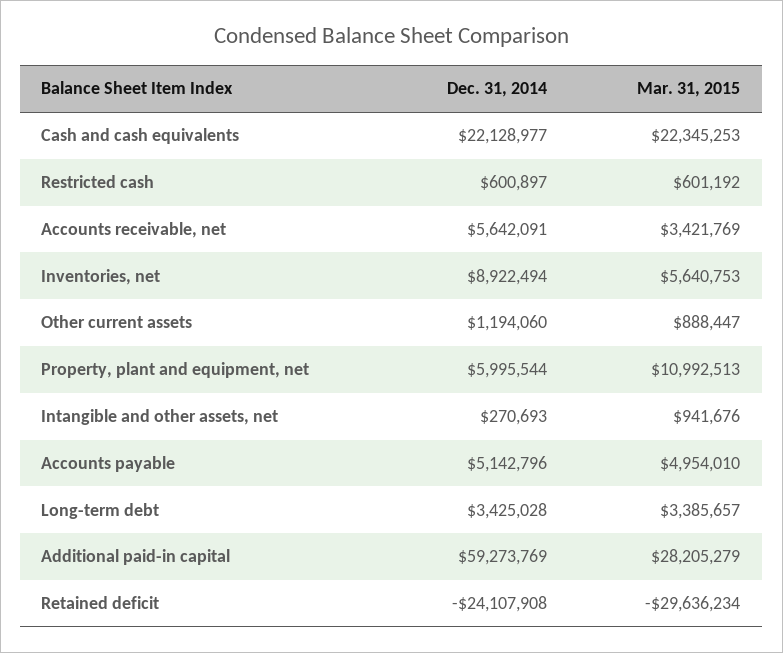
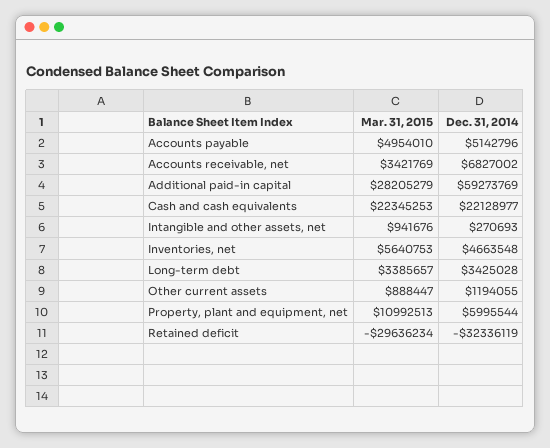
  {
    "Dec. 31, 2014": {
      "Cash and cash equivalents": 22128977,
-     "Restricted cash": 600897,
-     "Accounts receivable, net": 5642091,
+     "Accounts receivable, net": 6827002,
-     "Inventories, net": 8922494,
+     "Inventories, net": 4663548,
-     "Other current assets": 1194060,
+     "Other current assets": 1194055,
      "Property, plant and equipment, net": 5995544,
      "Intangible and other assets, net": 270693,
      "Accounts payable": 5142796,
      "Long-term debt": 3425028,
      "Additional paid-in capital": 59273769,
-     "Retained deficit": -24107908
+     "Retained deficit": -32336119
    },
    "Mar. 31, 2015": {
      "Cash and cash equivalents": 22345253,
-     "Restricted cash": 601192,
      "Accounts receivable, net": 3421769,
      "Inventories, net": 5640753,
      "Other current assets": 888447,
      "Property, plant and equipment, net": 10992513,
      "Intangible and other assets, net": 941676,
      "Accounts payable": 4954010,
      "Long-term debt": 3385657,
      "Additional paid-in capital": 28205279,
      "Retained deficit": -29636234
    }
  }

